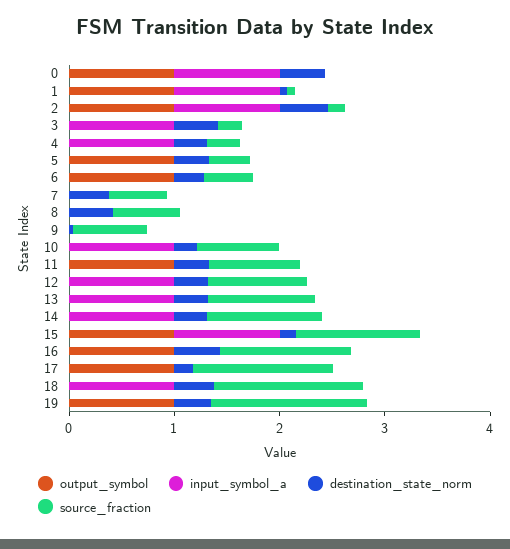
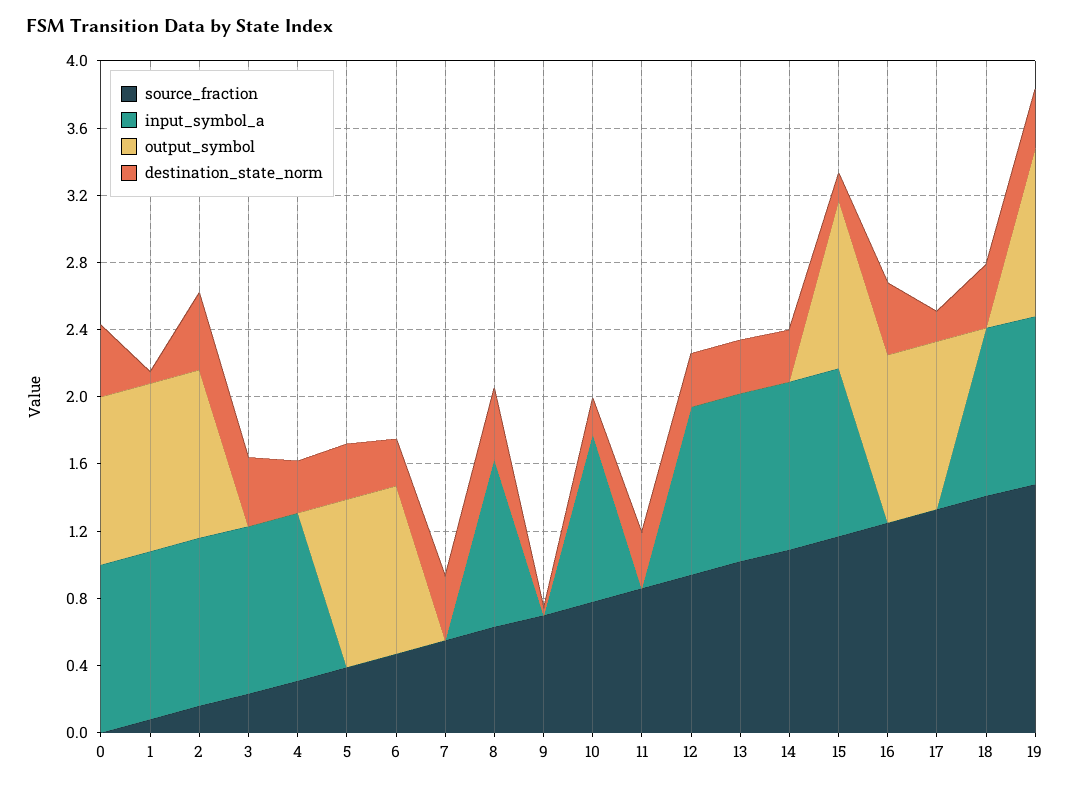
  {
    "output_symbol": {
      "0": 1,
      "1": 1,
      "2": 1,
      "3": 0,
      "4": 0,
      "5": 1,
      "6": 1,
      "7": 0,
      "8": 0,
      "9": 0,
      "10": 0,
-     "11": 1,
+     "11": 0,
      "12": 0,
      "13": 0,
      "14": 0,
      "15": 1,
      "16": 1,
      "17": 1,
      "18": 0,
      "19": 1
    },
    "input_symbol_a": {
      "0": 1,
      "1": 1,
      "2": 1,
      "3": 1,
      "4": 1,
      "5": 0,
      "6": 0,
      "7": 0,
-     "8": 0,
+     "8": 1,
      "9": 0,
      "10": 1,
      "11": 0,
      "12": 1,
      "13": 1,
      "14": 1,
      "15": 1,
      "16": 0,
      "17": 0,
      "18": 1,
-     "19": 0
+     "19": 1
    },
    "destination_state_norm": {
      "0": 0.4,
      "1": 0.1,
      "2": 0.5,
      "3": 0.4,
      "4": 0.3,
      "5": 0.3,
      "6": 0.3,
      "7": 0.4,
      "8": 0.4,
      "9": 0,
      "10": 0.2,
      "11": 0.3,
      "12": 0.3,
      "13": 0.3,
      "14": 0.3,
      "15": 0.2,
      "16": 0.4,
      "17": 0.2,
      "18": 0.4,
      "19": 0.4
    },
    "source_fraction": {
      "0": 0,
      "1": 0.1,
      "2": 0.2,
      "3": 0.2,
      "4": 0.3,
      "5": 0.4,
      "6": 0.5,
      "7": 0.6,
      "8": 0.6,
      "9": 0.7,
      "10": 0.8,
      "11": 0.9,
      "12": 0.9,
      "13": 1,
      "14": 1.1,
      "15": 1.2,
      "16": 1.3,
      "17": 1.3,
      "18": 1.4,
      "19": 1.5
    }
  }

